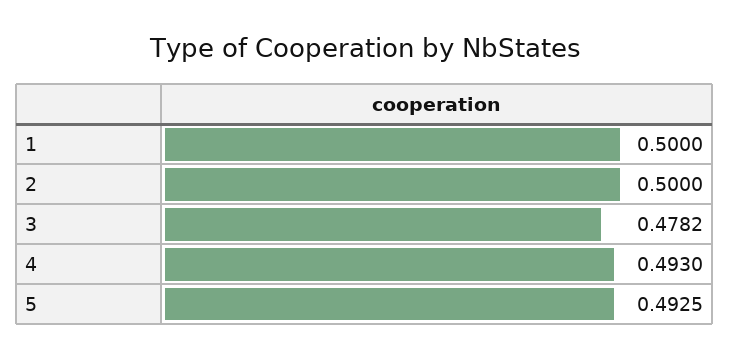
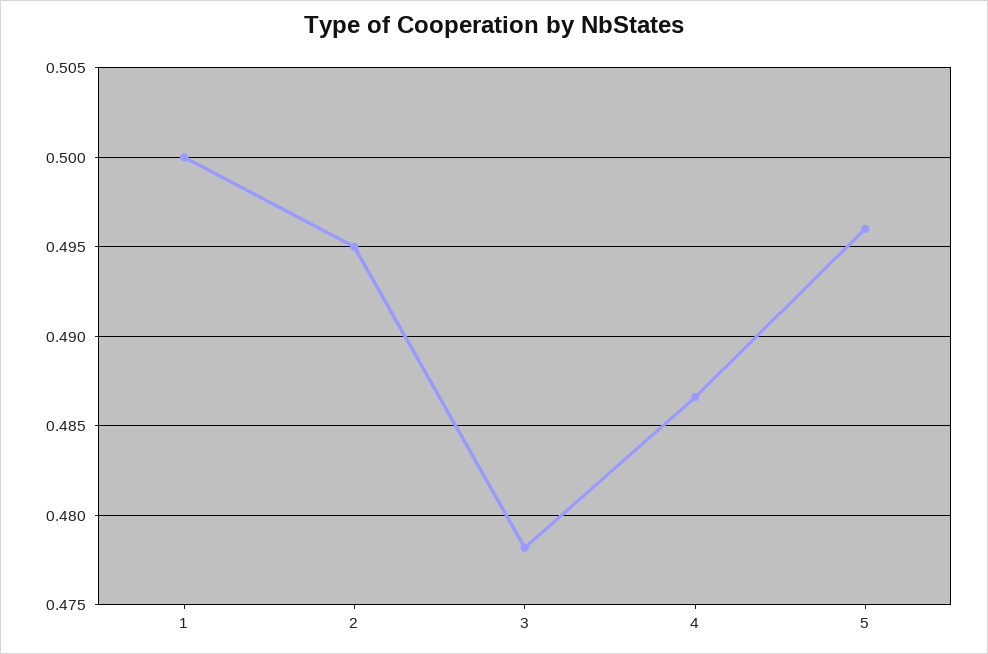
  {
    "1": 0.5,
-   "2": 0.5,
+   "2": 0.495,
    "3": 0.4782,
-   "4": 0.493,
+   "4": 0.4865,
-   "5": 0.4925
+   "5": 0.496
  }

